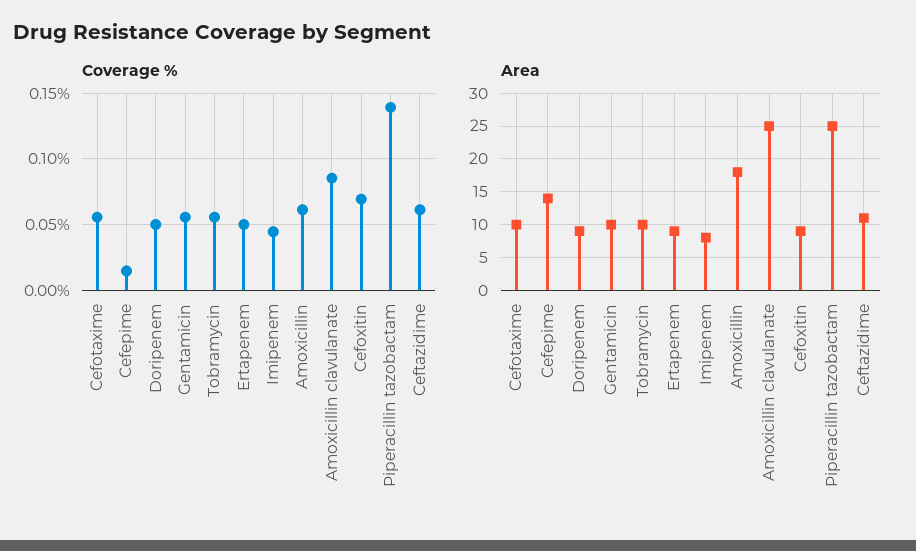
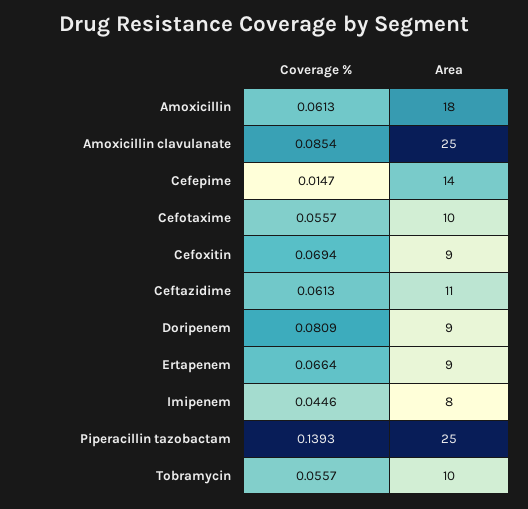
  {
    "Coverage %": {
      "Cefotaxime": 0.0557,
      "Cefepime": 0.0147,
-     "Doripenem": 0.05,
+     "Doripenem": 0.0809,
-     "Gentamicin": 0.055,
      "Tobramycin": 0.0557,
-     "Ertapenem": 0.05,
+     "Ertapenem": 0.0664,
      "Imipenem": 0.0446,
      "Amoxicillin": 0.0613,
      "Amoxicillin clavulanate": 0.0854,
      "Cefoxitin": 0.0694,
      "Piperacillin tazobactam": 0.1393,
      "Ceftazidime": 0.0613
    },
    "Area": {
      "Cefotaxime": 10,
      "Cefepime": 14,
      "Doripenem": 9,
-     "Gentamicin": 10,
      "Tobramycin": 10,
      "Ertapenem": 9,
      "Imipenem": 8,
      "Amoxicillin": 18,
      "Amoxicillin clavulanate": 25,
      "Cefoxitin": 9,
      "Piperacillin tazobactam": 25,
      "Ceftazidime": 11
    }
  }

